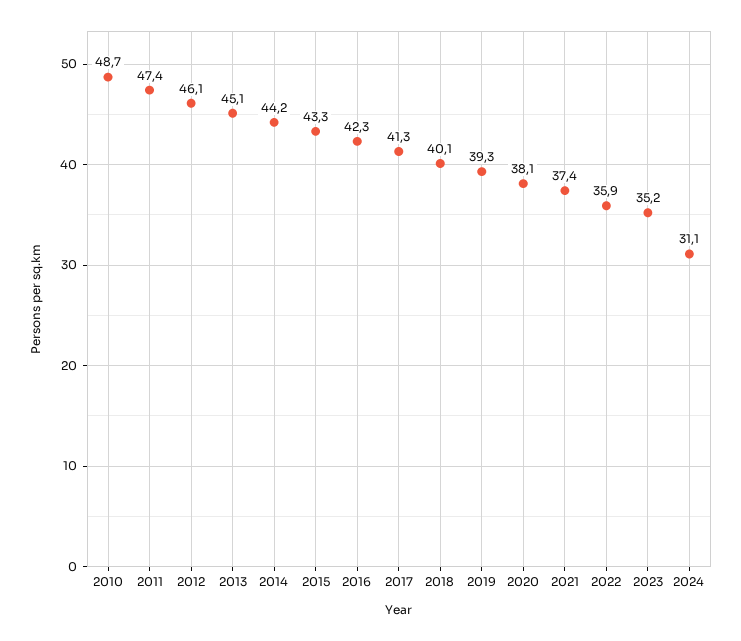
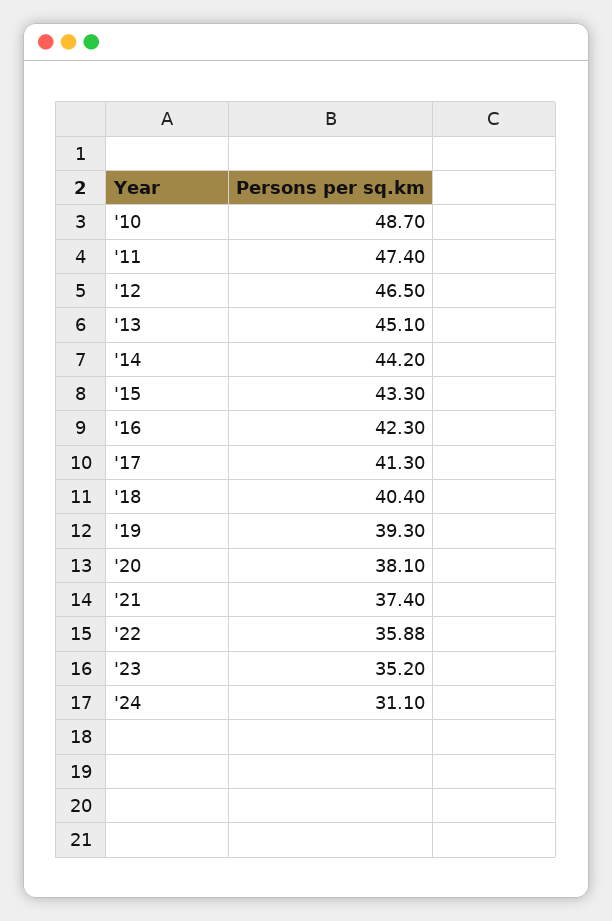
  {
    "2010": 48.7,
    "2011": 47.4,
-   "2012": 46.1,
+   "2012": 46.5,
    "2013": 45.1,
    "2014": 44.2,
    "2015": 43.3,
    "2016": 42.3,
    "2017": 41.3,
-   "2018": 40.1,
+   "2018": 40.4,
    "2019": 39.3,
    "2020": 38.1,
    "2021": 37.4,
    "2022": 35.88,
    "2023": 35.2,
    "2024": 31.1
  }

